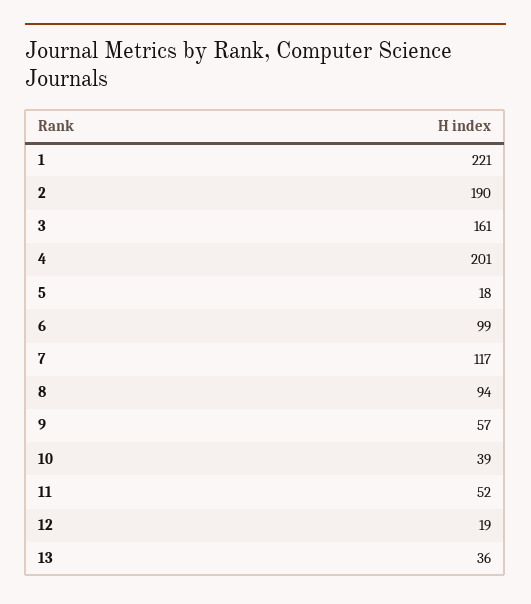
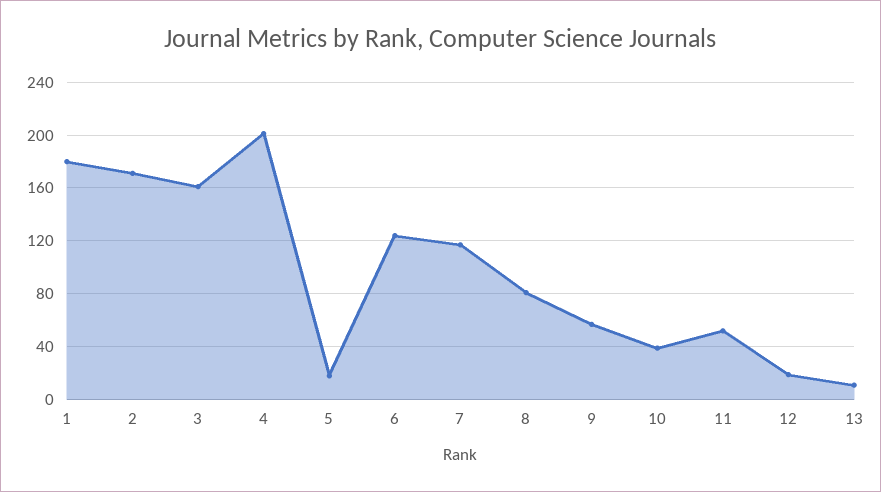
  {
-   "1": 221,
+   "1": 180,
-   "2": 190,
+   "2": 170,
    "3": 161,
    "4": 201,
    "5": 18,
-   "6": 99,
+   "6": 125,
    "7": 117,
-   "8": 94,
+   "8": 80,
    "9": 57,
    "10": 39,
    "11": 52,
    "12": 19,
-   "13": 36
+   "13": 10
  }

